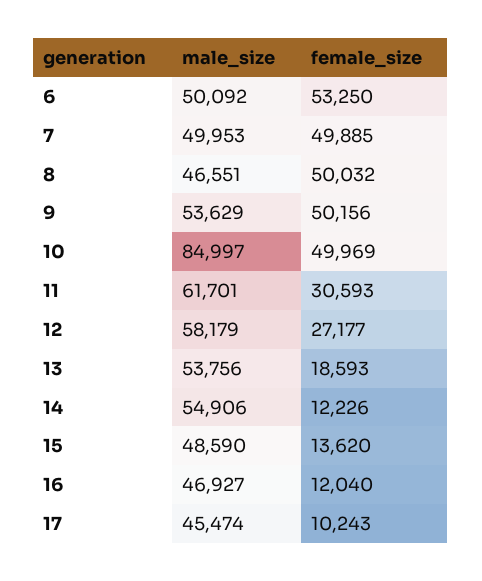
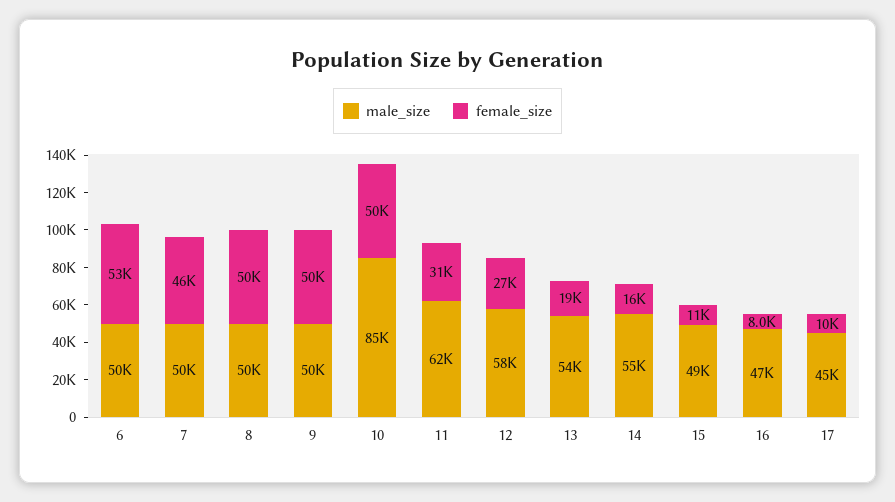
  {
    "male_size": {
      "6": 50092,
      "7": 49953,
-     "8": 46551,
+     "8": 50000,
-     "9": 53629,
+     "9": 50000,
      "10": 84997,
      "11": 61701,
      "12": 58179,
      "13": 53756,
      "14": 54906,
      "15": 48590,
      "16": 46927,
      "17": 45474
    },
    "female_size": {
      "6": 53250,
-     "7": 49885,
+     "7": 46000,
      "8": 50032,
      "9": 50156,
      "10": 49969,
      "11": 30593,
      "12": 27177,
      "13": 18593,
-     "14": 12226,
+     "14": 16000,
-     "15": 13620,
+     "15": 11000,
-     "16": 12040,
+     "16": 8000,
      "17": 10243
    }
  }

